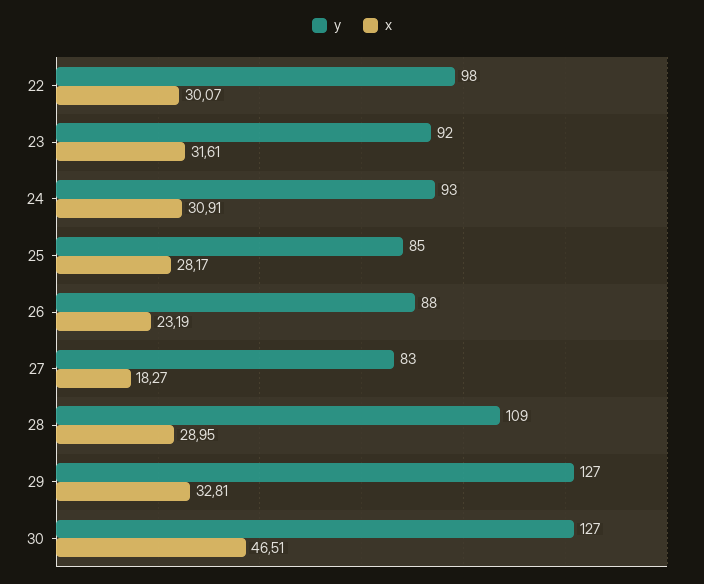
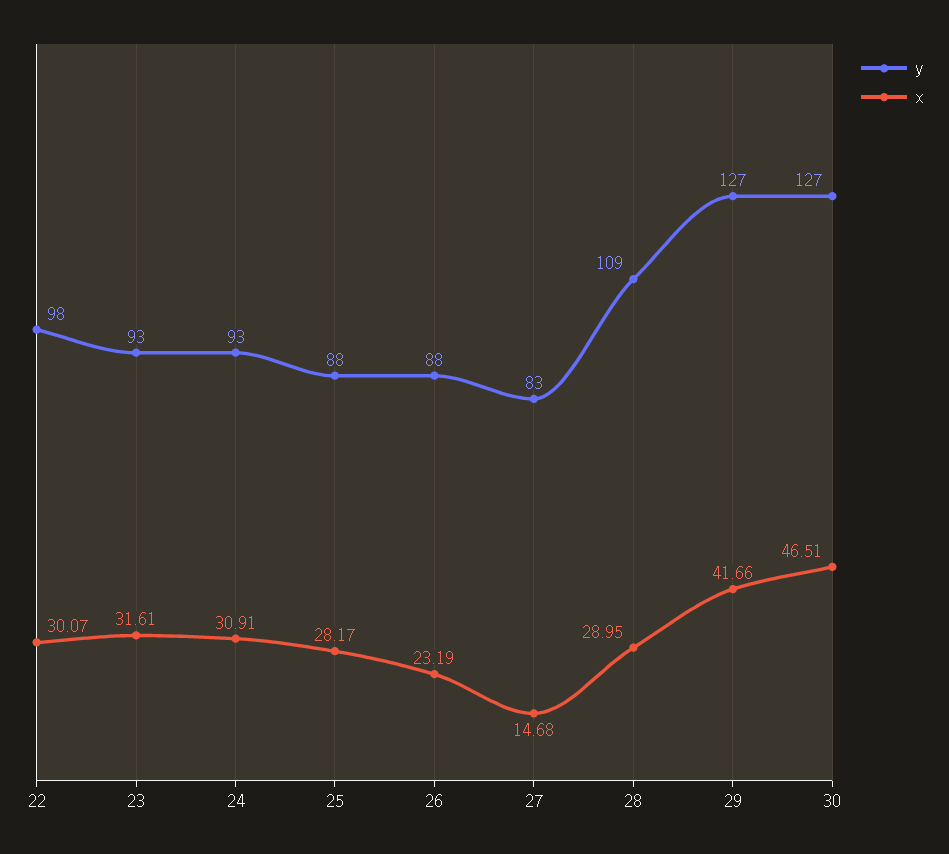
  {
    "y": {
      "22": 98,
-     "23": 92,
+     "23": 93,
      "24": 93,
-     "25": 85,
+     "25": 88,
      "26": 88,
      "27": 83,
      "28": 109,
      "29": 127,
      "30": 127
    },
    "x": {
      "22": 30.07,
      "23": 31.61,
      "24": 30.91,
      "25": 28.17,
      "26": 23.19,
-     "27": 18.27,
+     "27": 14.68,
      "28": 28.95,
-     "29": 32.81,
+     "29": 41.66,
      "30": 46.51
    }
  }

